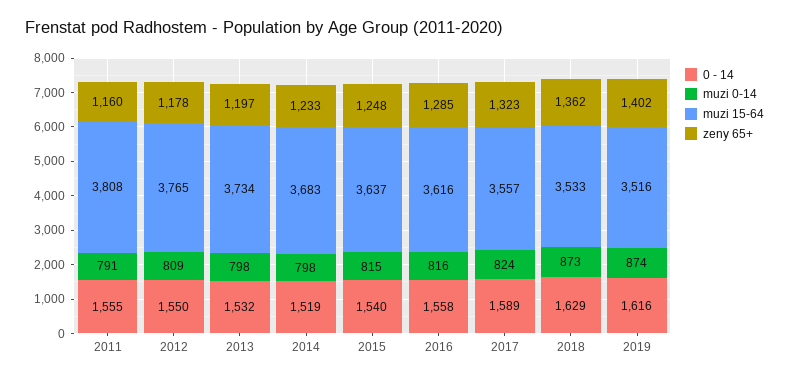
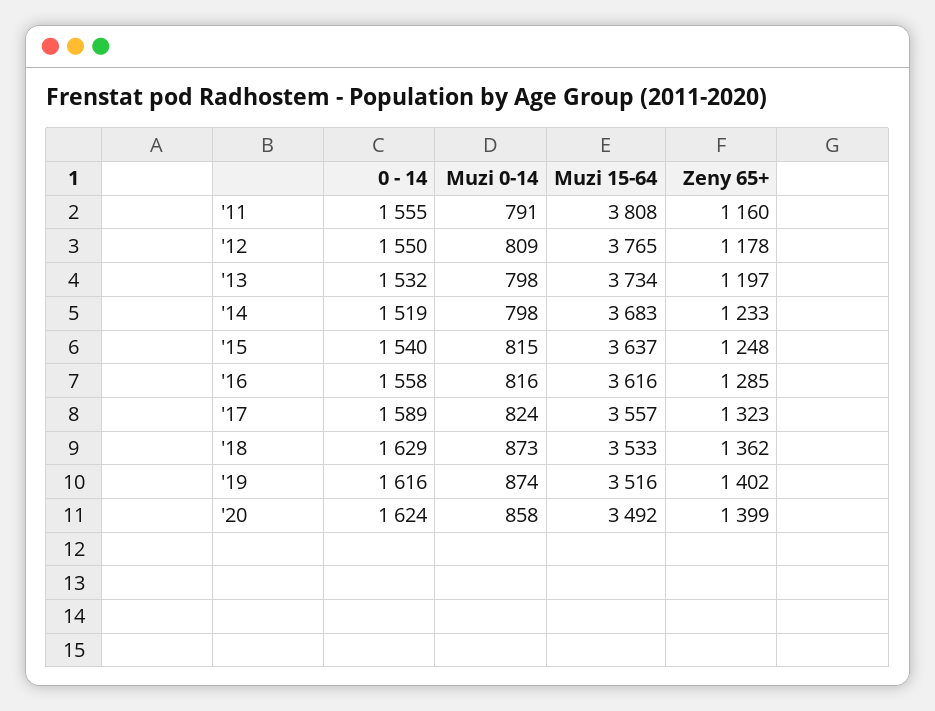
  {
    "0 - 14": {
      "2011": 1555,
      "2012": 1550,
      "2013": 1532,
      "2014": 1519,
      "2015": 1540,
      "2016": 1558,
      "2017": 1589,
      "2018": 1629,
-     "2019": 1616
+     "2019": 1616,
+     "'20": 1624
    },
    "muzi 0-14": {
      "2011": 791,
      "2012": 809,
      "2013": 798,
      "2014": 798,
      "2015": 815,
      "2016": 816,
      "2017": 824,
      "2018": 873,
-     "2019": 874
+     "2019": 874,
+     "'20": 858
    },
    "muzi 15-64": {
      "2011": 3808,
      "2012": 3765,
      "2013": 3734,
      "2014": 3683,
      "2015": 3637,
      "2016": 3616,
      "2017": 3557,
      "2018": 3533,
-     "2019": 3516
+     "2019": 3516,
+     "'20": 3492
    },
    "zeny 65+": {
      "2011": 1160,
      "2012": 1178,
      "2013": 1197,
      "2014": 1233,
      "2015": 1248,
      "2016": 1285,
      "2017": 1323,
      "2018": 1362,
-     "2019": 1402
+     "2019": 1402,
+     "'20": 1399
    }
  }

